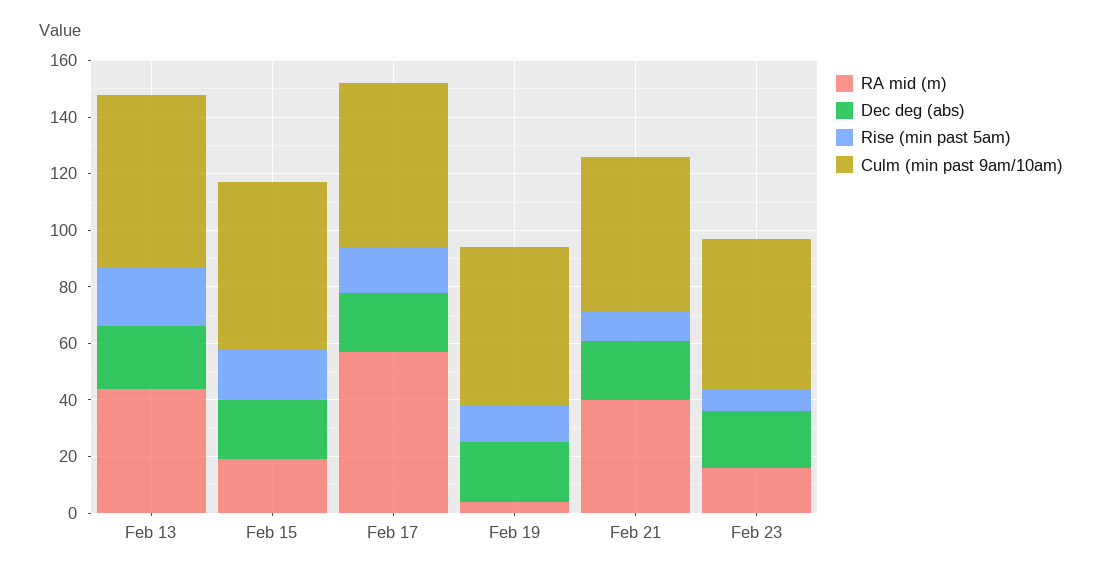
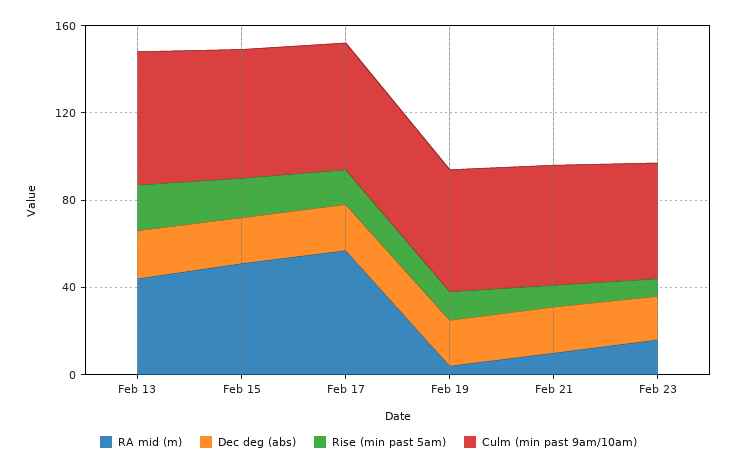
  {
    "RA mid (m)": {
      "Feb 13": 45,
-     "Feb 15": 20,
+     "Feb 15": 50,
      "Feb 17": 55,
      "Feb 19": 5,
-     "Feb 21": 40,
+     "Feb 21": 10,
      "Feb 23": 15
    },
    "Dec deg (abs)": {
      "Feb 13": 20,
      "Feb 15": 20,
      "Feb 17": 20,
      "Feb 19": 20,
      "Feb 21": 20,
      "Feb 23": 20
    },
    "Rise (min past 5am)": {
      "Feb 13": 20,
      "Feb 15": 20,
      "Feb 17": 15,
      "Feb 19": 15,
      "Feb 21": 10,
      "Feb 23": 10
    },
    "Culm (min past 9am/10am)": {
      "Feb 13": 60,
      "Feb 15": 60,
      "Feb 17": 60,
      "Feb 19": 55,
      "Feb 21": 55,
      "Feb 23": 55
    }
  }

